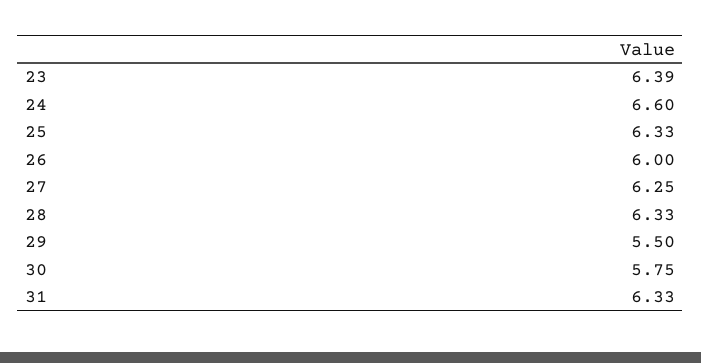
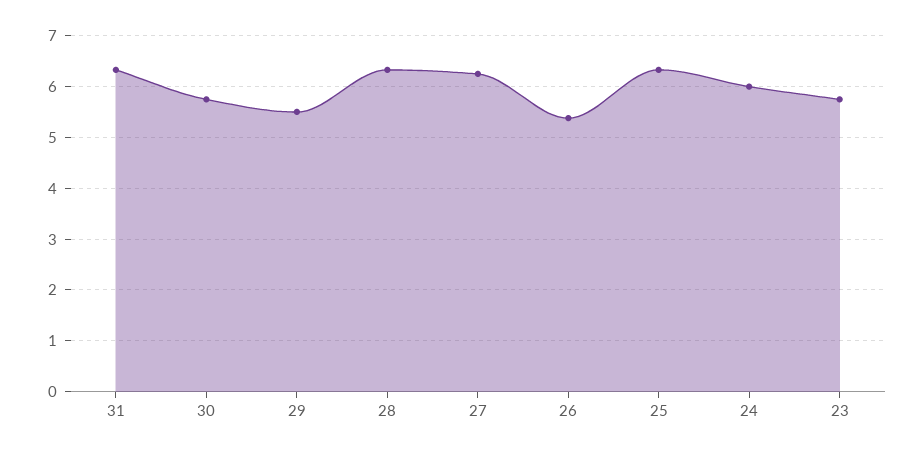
  {
-   "23": 6.39,
+   "23": 5.8,
-   "24": 6.6,
+   "24": 6,
    "25": 6.33,
-   "26": 6,
+   "26": 5.4,
    "27": 6.25,
    "28": 6.33,
    "29": 5.5,
    "30": 5.75,
    "31": 6.33
  }

